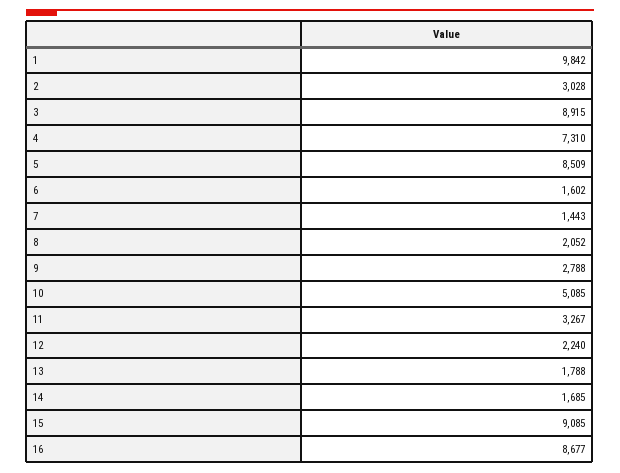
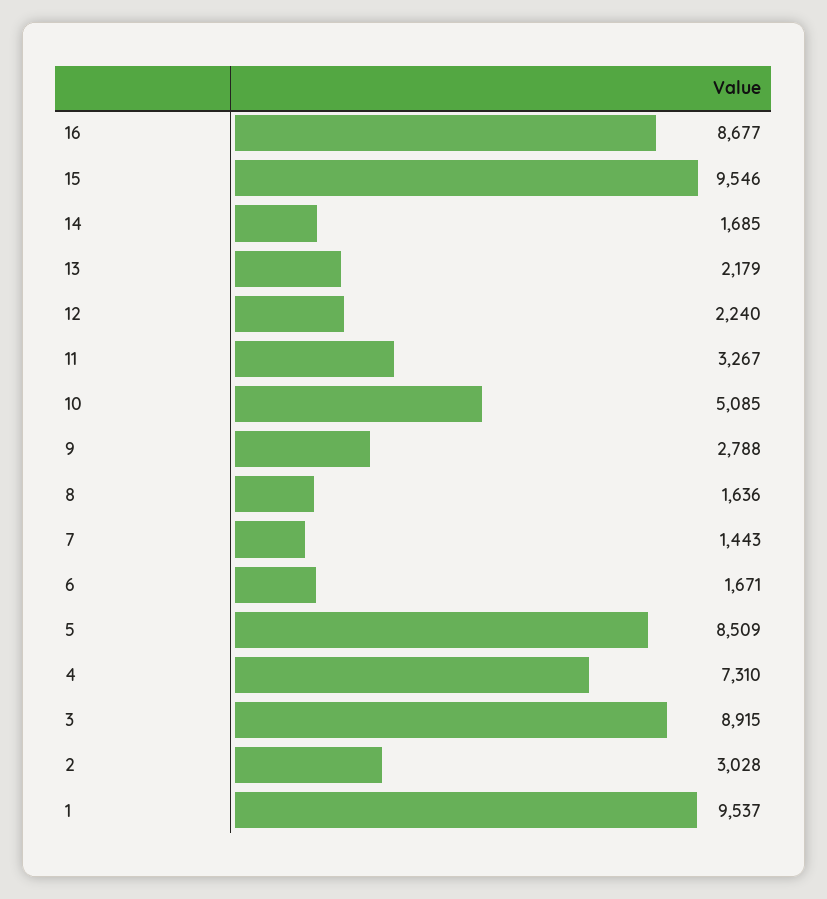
  {
-   "1": 9842,
+   "1": 9537,
    "2": 3028,
    "3": 8915,
    "4": 7310,
    "5": 8509,
-   "6": 1602,
+   "6": 1671,
    "7": 1443,
-   "8": 2052,
+   "8": 1636,
    "9": 2788,
    "10": 5085,
    "11": 3267,
    "12": 2240,
-   "13": 1788,
+   "13": 2179,
    "14": 1685,
-   "15": 9085,
+   "15": 9546,
    "16": 8677
  }

